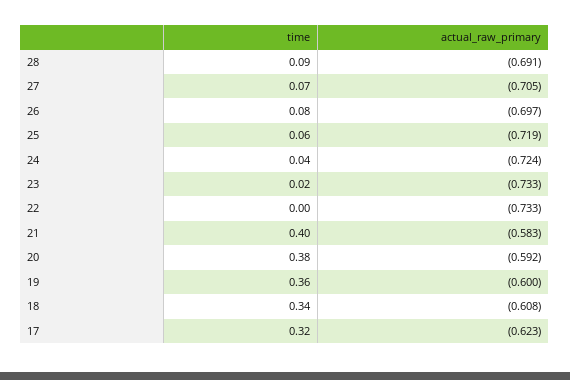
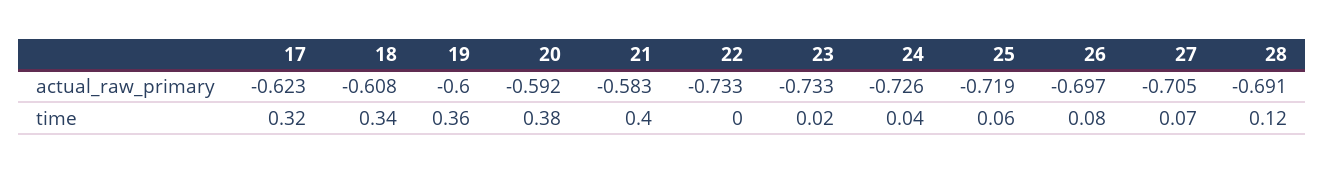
  {
    "time": {
-     "28": 0.09,
+     "28": 0.12,
      "27": 0.07,
      "26": 0.08,
      "25": 0.06,
      "24": 0.04,
      "23": 0.02,
      "22": 0,
      "21": 0.4,
      "20": 0.38,
      "19": 0.36,
      "18": 0.34,
      "17": 0.32
    },
    "actual_raw_primary": {
      "28": -0.691,
      "27": -0.705,
      "26": -0.697,
      "25": -0.719,
-     "24": -0.724,
+     "24": -0.726,
      "23": -0.733,
      "22": -0.733,
      "21": -0.583,
      "20": -0.592,
      "19": -0.6,
      "18": -0.608,
      "17": -0.623
    }
  }

